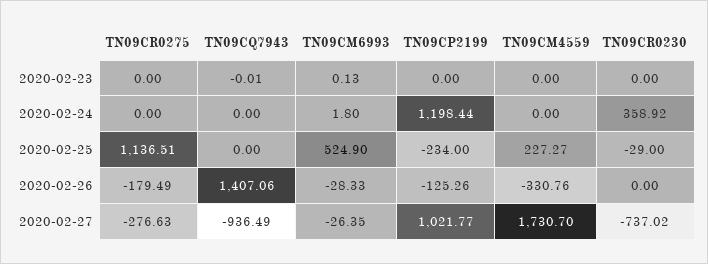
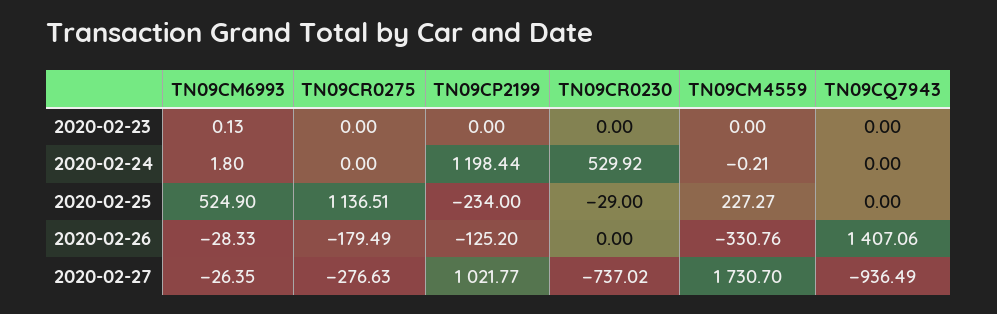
  {
    "TN09CR0275": {
      "2020-02-23": 0,
      "2020-02-24": 0,
      "2020-02-25": 1136.51,
      "2020-02-26": -179.49,
      "2020-02-27": -276.63
    },
    "TN09CQ7943": {
-     "2020-02-23": -0.01,
+     "2020-02-23": 0,
      "2020-02-24": 0,
      "2020-02-25": 0,
      "2020-02-26": 1407.06,
      "2020-02-27": -936.49
    },
    "TN09CM6993": {
      "2020-02-23": 0.13,
      "2020-02-24": 1.8,
      "2020-02-25": 524.9,
      "2020-02-26": -28.33,
      "2020-02-27": -26.35
    },
    "TN09CP2199": {
      "2020-02-23": 0,
      "2020-02-24": 1198.44,
      "2020-02-25": -234,
-     "2020-02-26": -125.26,
+     "2020-02-26": -125.2,
      "2020-02-27": 1021.77
    },
    "TN09CM4559": {
      "2020-02-23": 0,
-     "2020-02-24": 0,
+     "2020-02-24": -0.21,
      "2020-02-25": 227.27,
      "2020-02-26": -330.76,
      "2020-02-27": 1730.7
    },
    "TN09CR0230": {
      "2020-02-23": 0,
-     "2020-02-24": 358.92,
+     "2020-02-24": 529.92,
      "2020-02-25": -29,
      "2020-02-26": 0,
      "2020-02-27": -737.02
    }
  }

